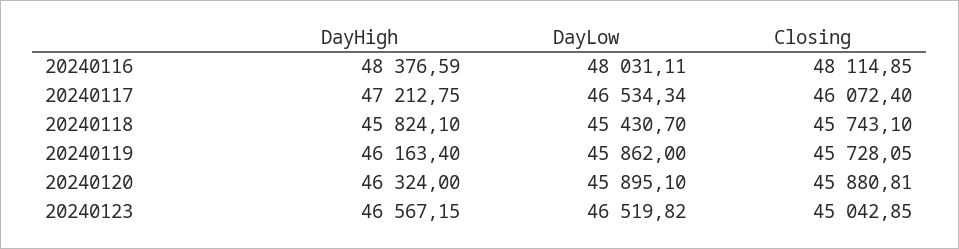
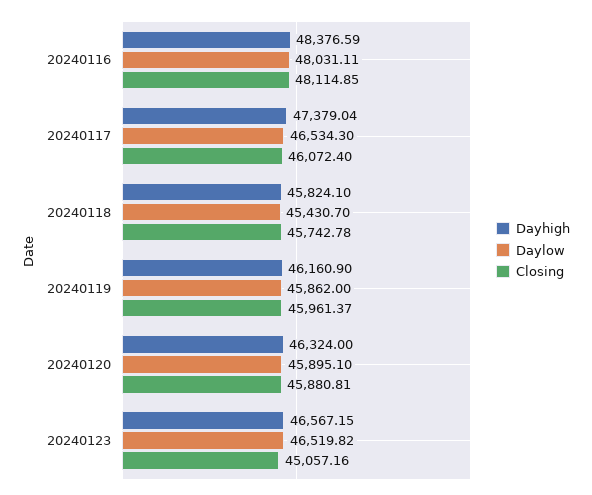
  {
    "DayHigh": {
      "20240116": 48376.59,
-     "20240117": 47212.75,
+     "20240117": 47379.04,
      "20240118": 45824.1,
-     "20240119": 46163.4,
+     "20240119": 46160.9,
      "20240120": 46324,
      "20240123": 46567.15
    },
    "DayLow": {
      "20240116": 48031.11,
-     "20240117": 46534.34,
+     "20240117": 46534.3,
      "20240118": 45430.7,
      "20240119": 45862,
      "20240120": 45895.1,
      "20240123": 46519.82
    },
    "Closing": {
      "20240116": 48114.85,
      "20240117": 46072.4,
-     "20240118": 45743.1,
+     "20240118": 45742.78,
-     "20240119": 45728.05,
+     "20240119": 45961.37,
      "20240120": 45880.81,
-     "20240123": 45042.85
+     "20240123": 45057.16
    }
  }

